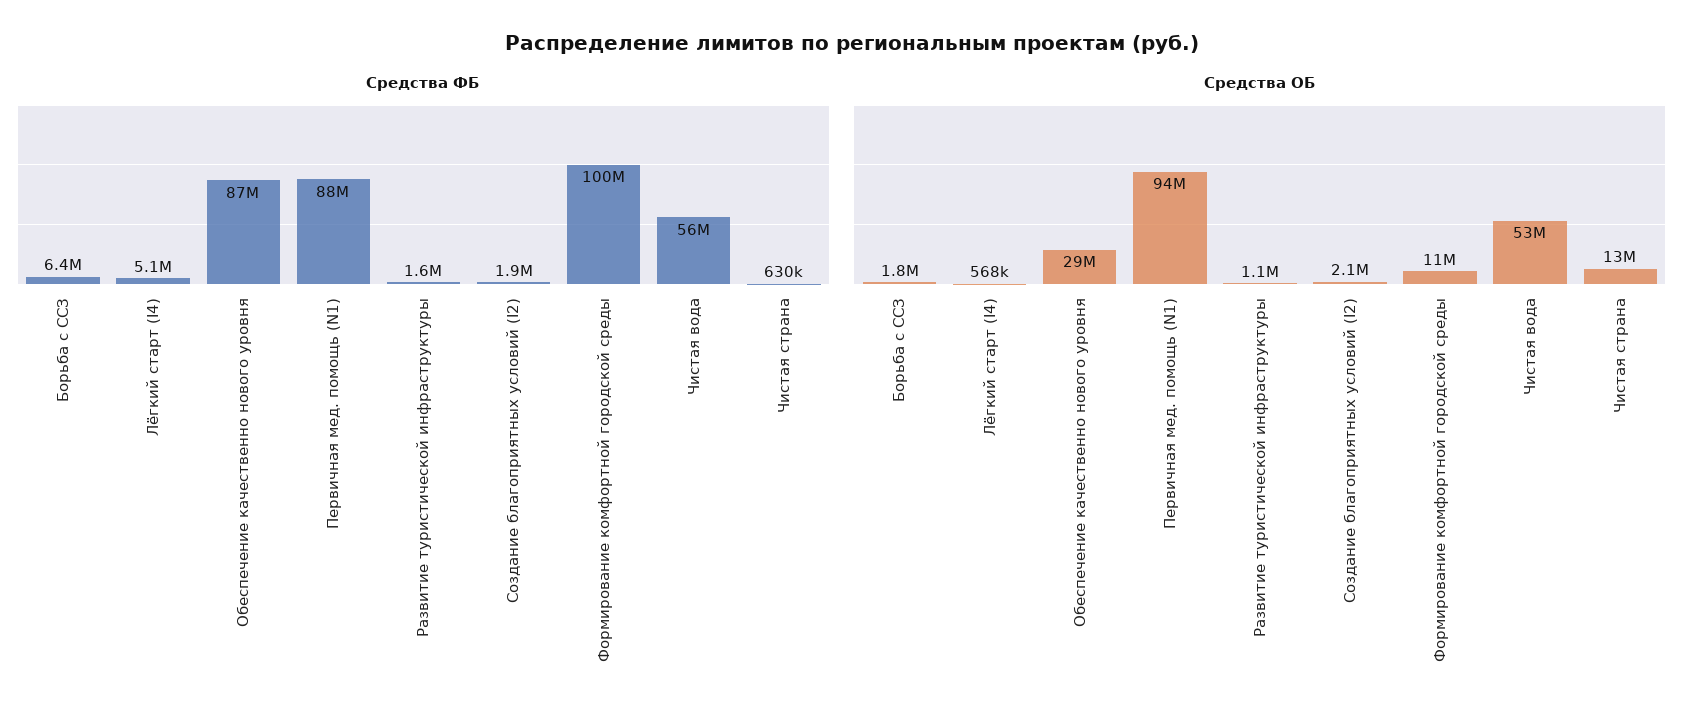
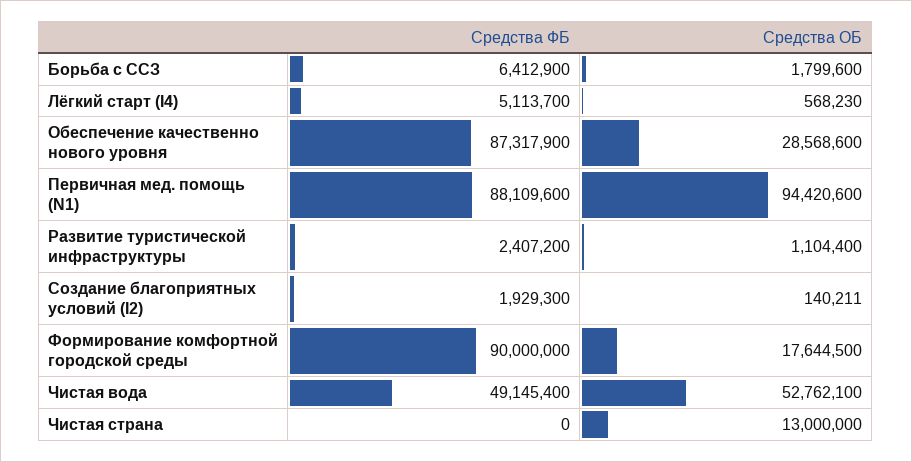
  {
    "Средства ФБ": {
      "Борьба с ССЗ": 6412900,
      "Лёгкий старт (I4)": 5113700,
      "Обеспечение качественно нового уровня": 87317900,
      "Первичная мед. помощь (N1)": 88109600,
-     "Развитие туристической инфраструктуры": 1600000,
+     "Развитие туристической инфраструктуры": 2407200,
      "Создание благоприятных условий (I2)": 1929300,
-     "Формирование комфортной городской среды": 100000000,
+     "Формирование комфортной городской среды": 90000000,
-     "Чистая вода": 56000000,
+     "Чистая вода": 49145400,
-     "Чистая страна": 630000
+     "Чистая страна": 0
    },
    "Средства ОБ": {
      "Борьба с ССЗ": 1799600,
      "Лёгкий старт (I4)": 568230,
      "Обеспечение качественно нового уровня": 28568600,
      "Первичная мед. помощь (N1)": 94420600,
      "Развитие туристической инфраструктуры": 1104400,
-     "Создание благоприятных условий (I2)": 2100000,
+     "Создание благоприятных условий (I2)": 140211,
-     "Формирование комфортной городской среды": 11000000,
+     "Формирование комфортной городской среды": 17644500,
      "Чистая вода": 52762100,
      "Чистая страна": 13000000
    }
  }

